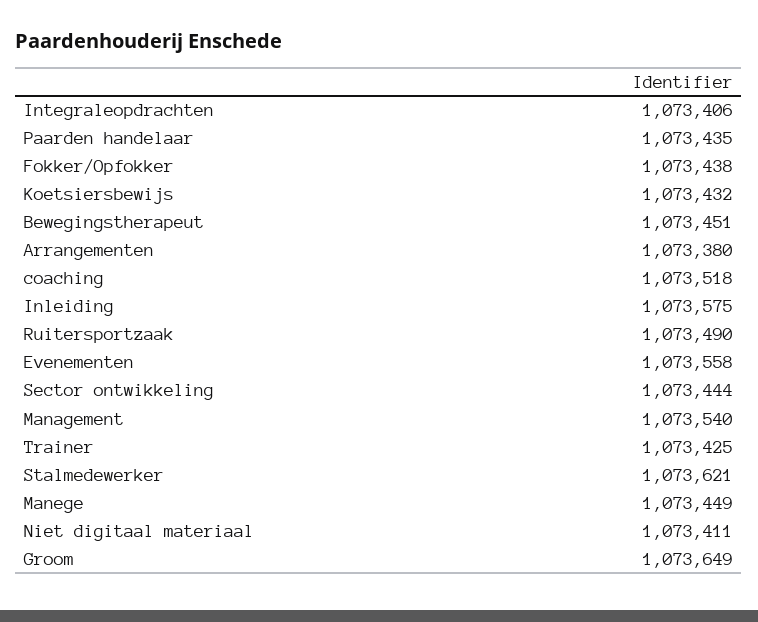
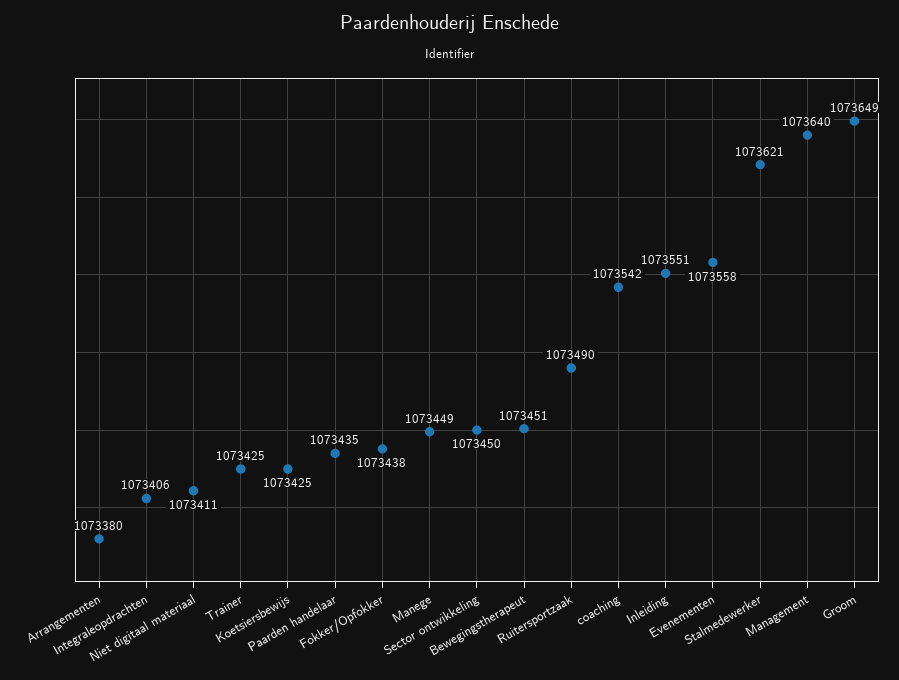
  {
    "Integraleopdrachten": 1073406,
    "Paarden handelaar": 1073435,
    "Fokker/Opfokker": 1073438,
-   "Koetsiersbewijs": 1073432,
+   "Koetsiersbewijs": 1073425,
    "Bewegingstherapeut": 1073451,
    "Arrangementen": 1073380,
-   "coaching": 1073518,
+   "coaching": 1073542,
-   "Inleiding": 1073575,
+   "Inleiding": 1073551,
    "Ruitersportzaak": 1073490,
    "Evenementen": 1073558,
-   "Sector ontwikkeling": 1073444,
+   "Sector ontwikkeling": 1073450,
-   "Management": 1073540,
+   "Management": 1073640,
    "Trainer": 1073425,
    "Stalmedewerker": 1073621,
    "Manege": 1073449,
    "Niet digitaal materiaal": 1073411,
    "Groom": 1073649
  }

